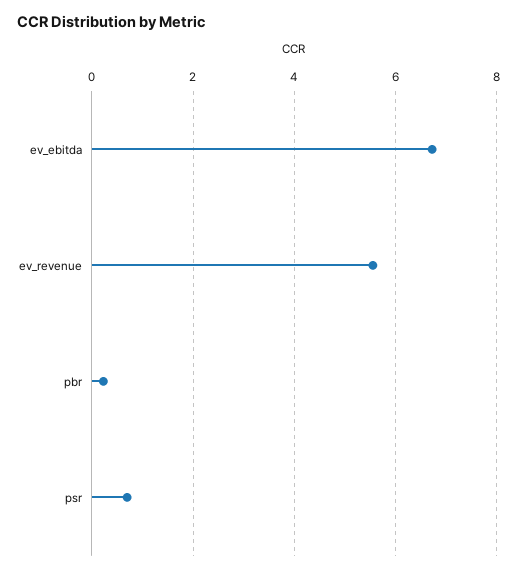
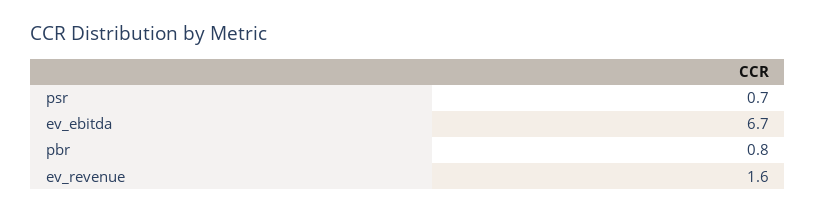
  {
    "ev_ebitda": 6.7,
-   "ev_revenue": 5.6,
+   "ev_revenue": 1.6,
-   "pbr": 0.2,
+   "pbr": 0.8,
    "psr": 0.7
  }

